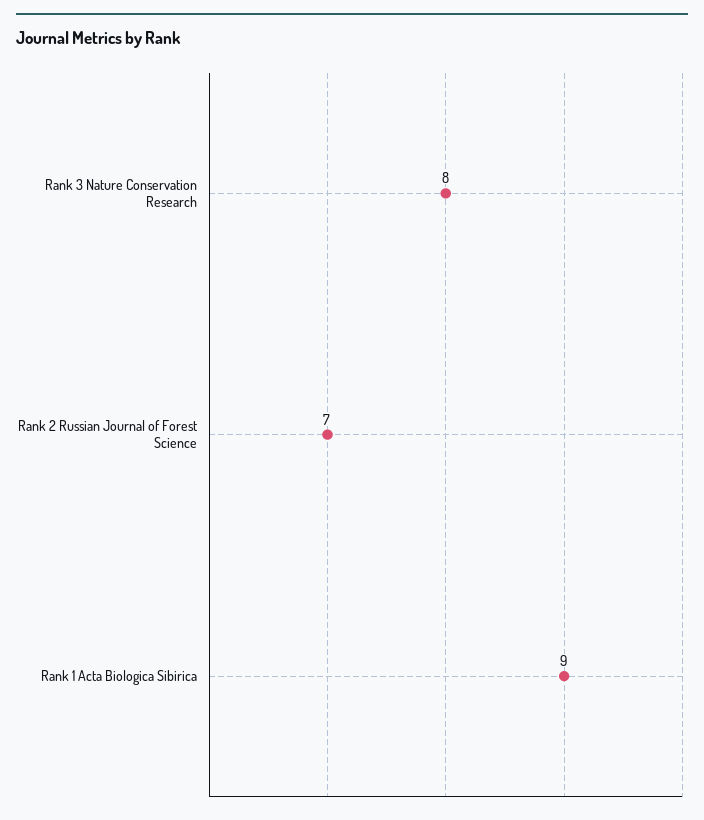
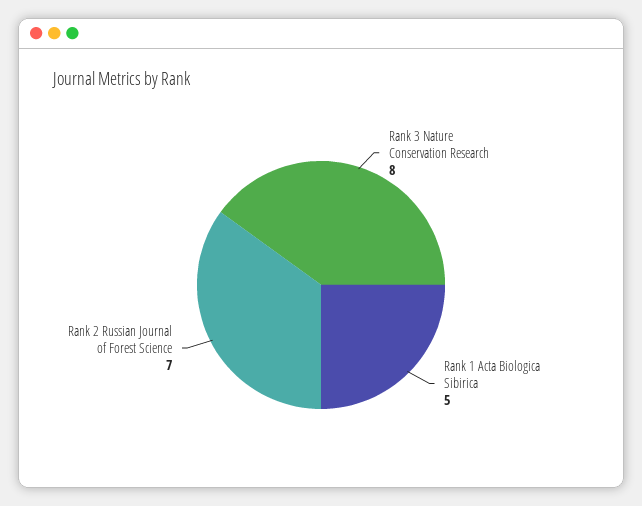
  {
    "Rank 3 Nature Conservation Research": 8,
    "Rank 2 Russian Journal of Forest Science": 7,
-   "Rank 1 Acta Biologica Sibirica": 9
+   "Rank 1 Acta Biologica Sibirica": 5
  }

